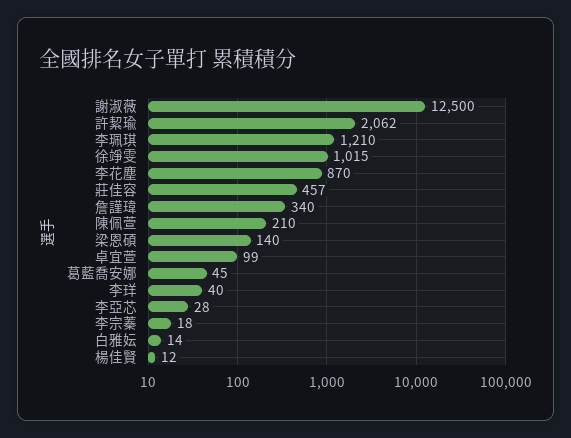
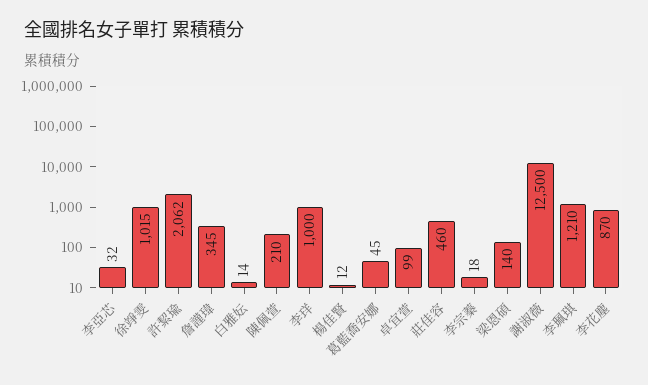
  {
    "謝淑薇": 12500,
    "許絜瑜": 2062,
    "李珮琪": 1210,
    "徐竫雯": 1015,
    "李花塵": 870,
-   "莊佳容": 457,
+   "莊佳容": 460,
-   "詹謹瑋": 340,
+   "詹謹瑋": 345,
    "陳佩萱": 210,
    "梁恩碩": 140,
    "卓宜萱": 99,
    "葛藍喬安娜": 45,
-   "李珜": 40,
+   "李珜": 1000,
-   "李亞芯": 28,
+   "李亞芯": 32,
    "李宗蓁": 18,
    "白雅妘": 14,
    "楊佳賢": 12
  }

